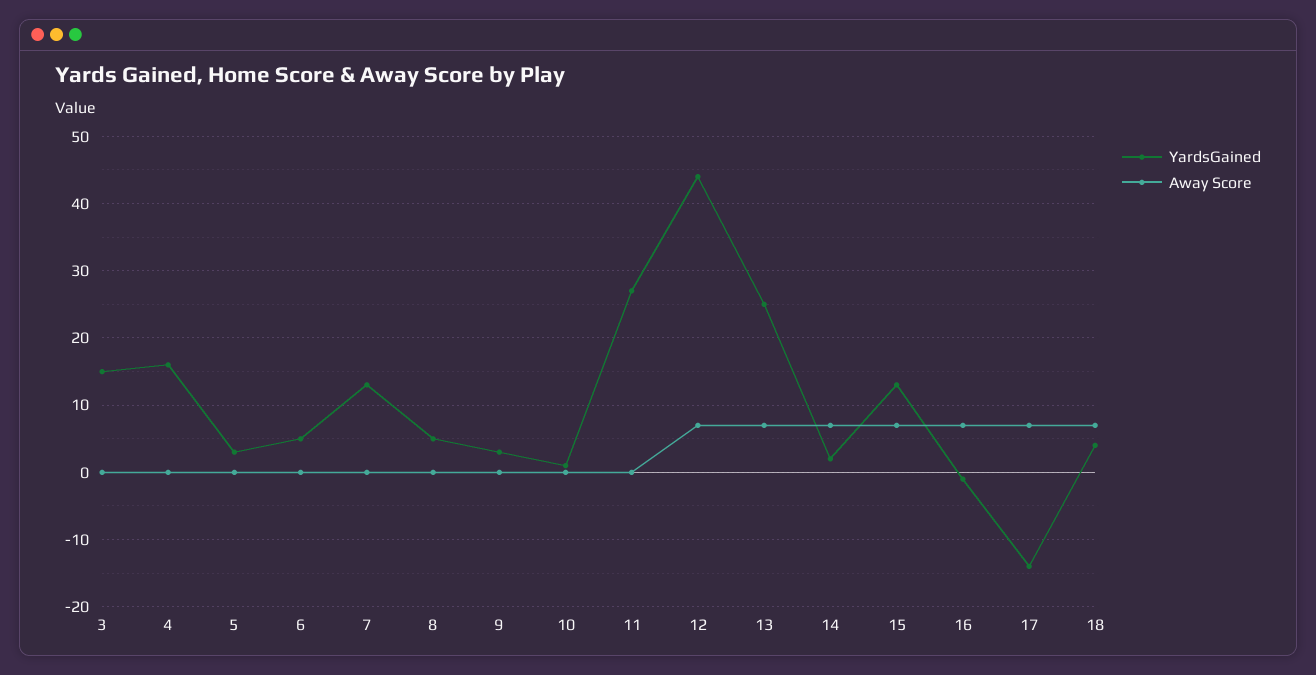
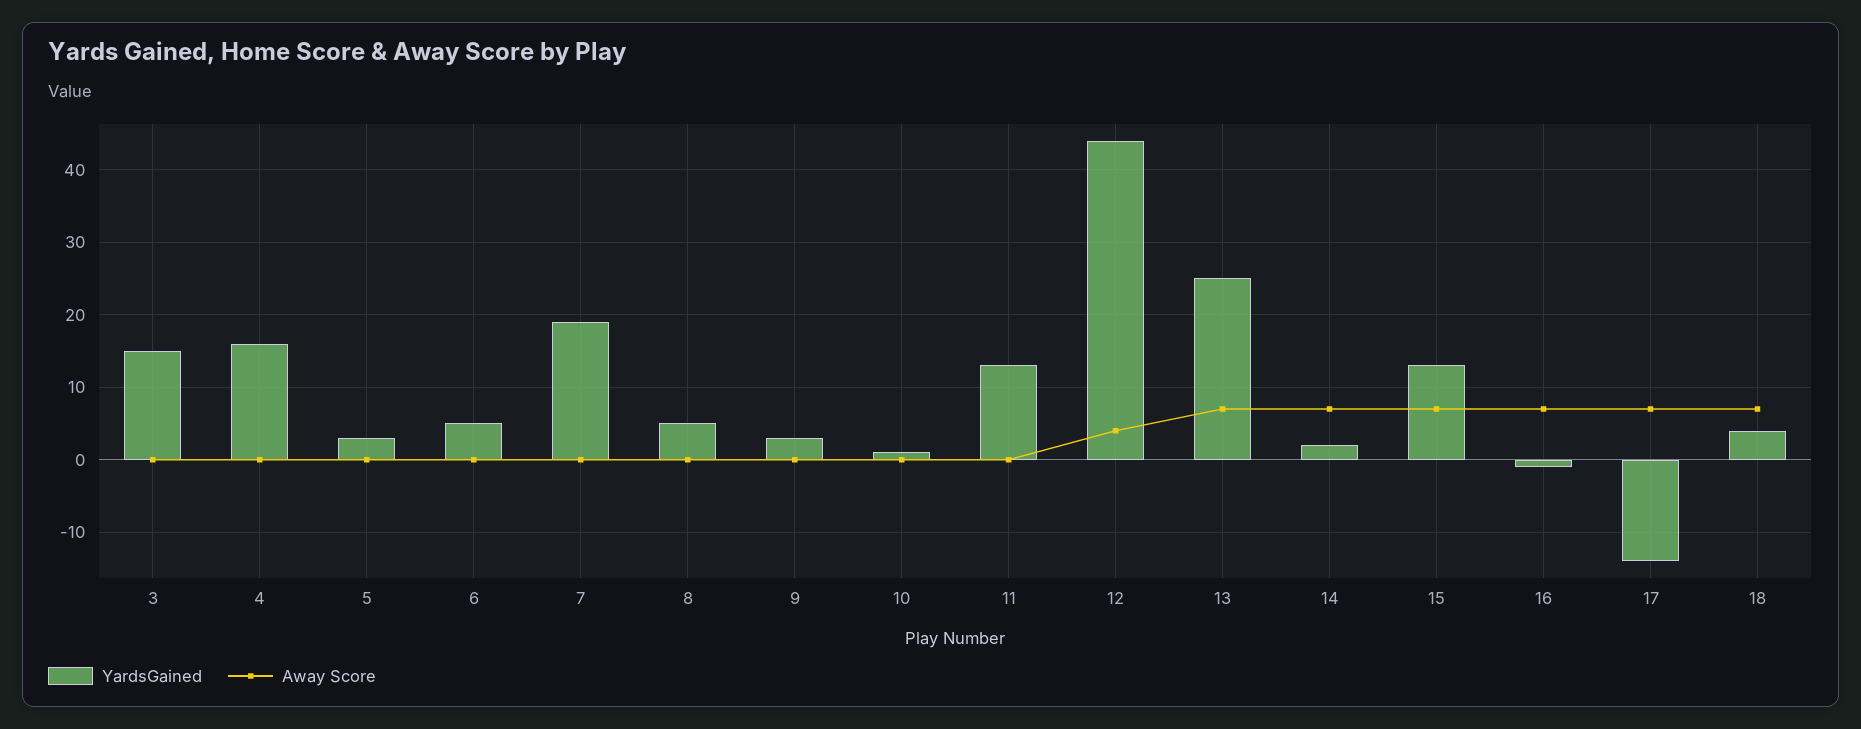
  {
    "YardsGained": {
      "3": 15,
      "4": 16,
      "5": 3,
      "6": 5,
-     "7": 13,
+     "7": 19,
      "8": 5,
      "9": 3,
      "10": 1,
-     "11": 27,
+     "11": 13,
      "12": 44,
      "13": 25,
      "14": 2,
      "15": 13,
      "16": -1,
      "17": -14,
      "18": 4
    },
    "Away Score": {
      "3": 0,
      "4": 0,
      "5": 0,
      "6": 0,
      "7": 0,
      "8": 0,
      "9": 0,
      "10": 0,
      "11": 0,
-     "12": 7,
+     "12": 4,
      "13": 7,
      "14": 7,
      "15": 7,
      "16": 7,
      "17": 7,
      "18": 7
    }
  }

